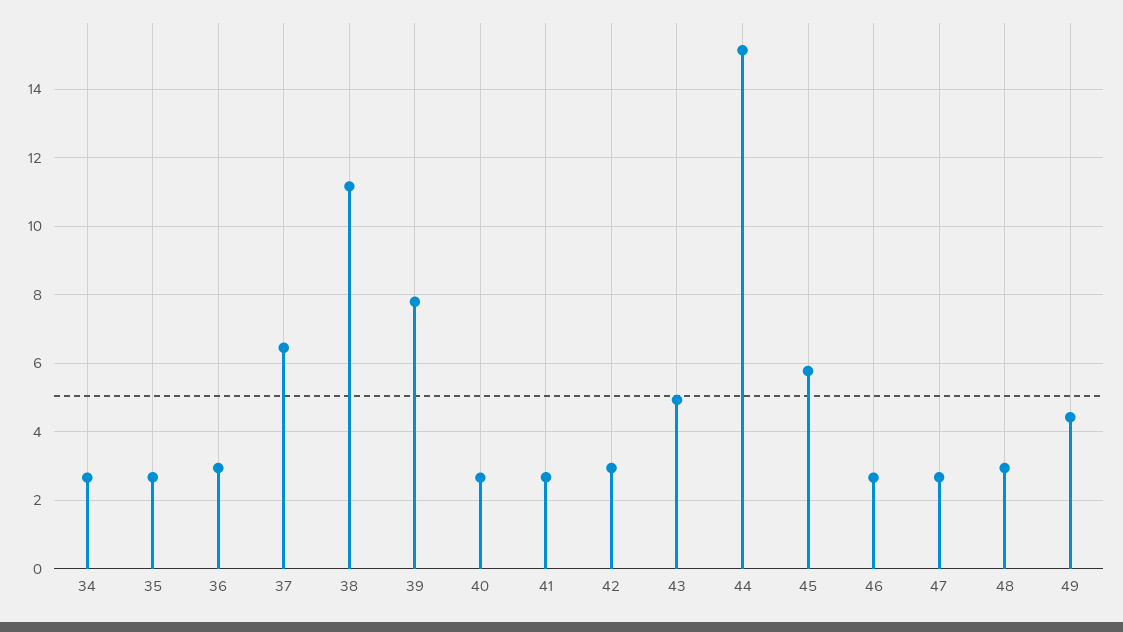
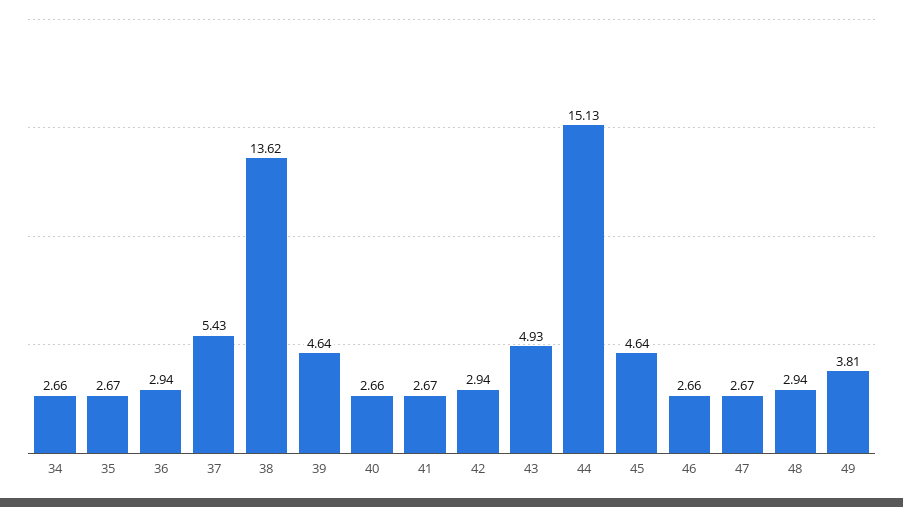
  {
    "34": 2.66,
    "35": 2.67,
    "36": 2.94,
-   "37": 6.4,
+   "37": 5.43,
-   "38": 11.2,
+   "38": 13.62,
-   "39": 7.8,
+   "39": 4.64,
    "40": 2.66,
    "41": 2.67,
    "42": 2.94,
    "43": 4.93,
    "44": 15.13,
-   "45": 5.8,
+   "45": 4.64,
    "46": 2.66,
    "47": 2.67,
    "48": 2.94,
-   "49": 4.4
+   "49": 3.81
  }

